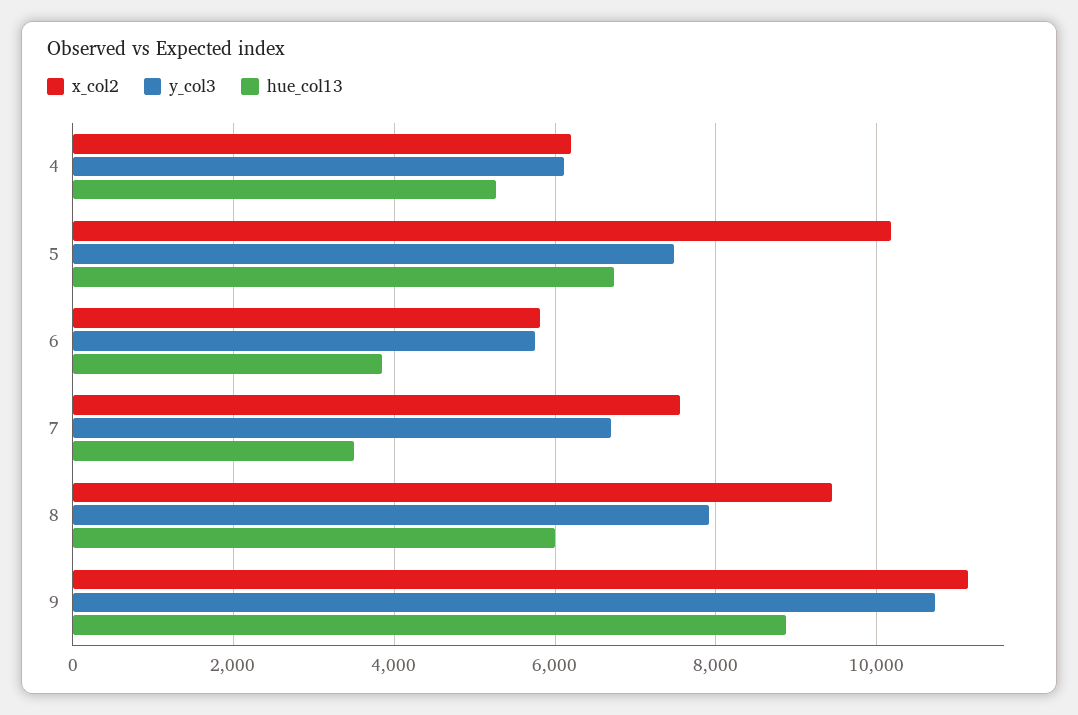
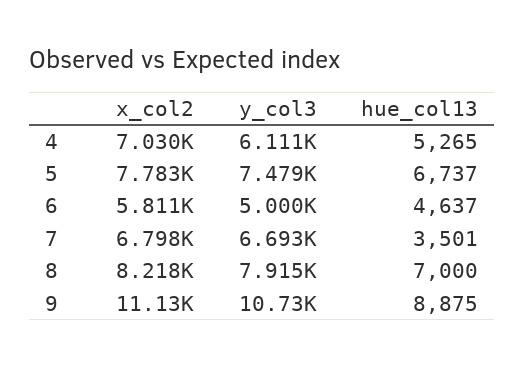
  {
    "x_col2": {
-     "4": 6200,
+     "4": 7030,
-     "5": 10200,
+     "5": 7783,
      "6": 5811,
-     "7": 7600,
+     "7": 6798,
-     "8": 9400,
+     "8": 8218,
      "9": 11130
    },
    "y_col3": {
      "4": 6111,
      "5": 7479,
-     "6": 5800,
+     "6": 5000,
      "7": 6693,
      "8": 7915,
      "9": 10730
    },
    "hue_col13": {
      "4": 5265,
      "5": 6737,
-     "6": 3800,
+     "6": 4637,
      "7": 3501,
-     "8": 6000,
+     "8": 7000,
      "9": 8875
    }
  }

